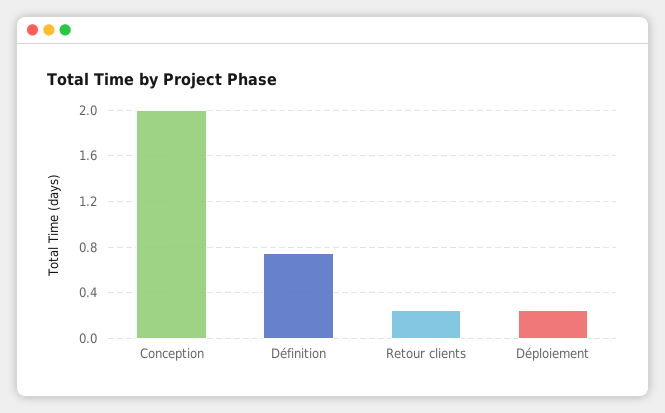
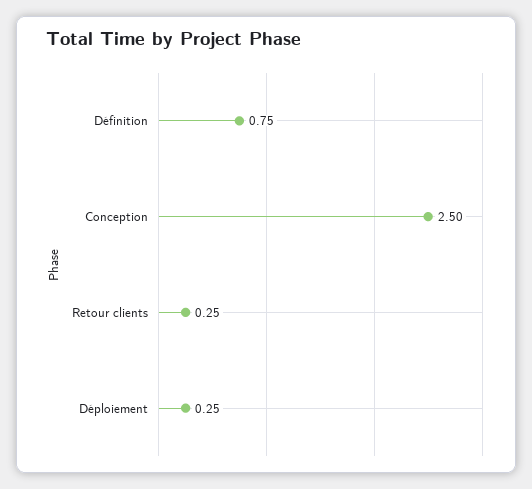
  {
-   "Conception": 2,
+   "Conception": 2.5,
    "Définition": 0.75,
    "Retour clients": 0.25,
    "Déploiement": 0.25
  }

